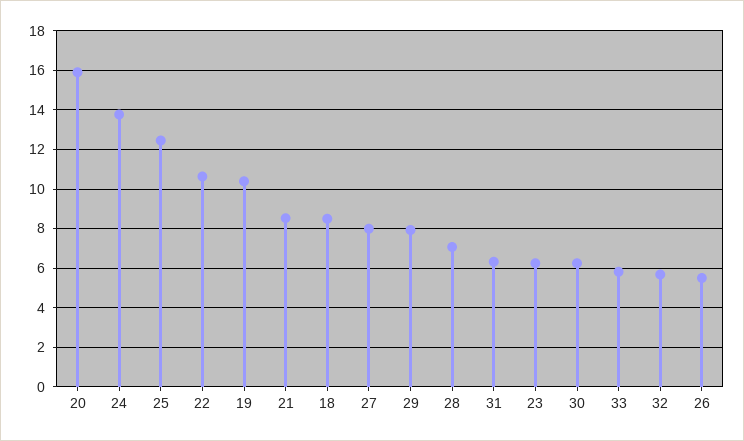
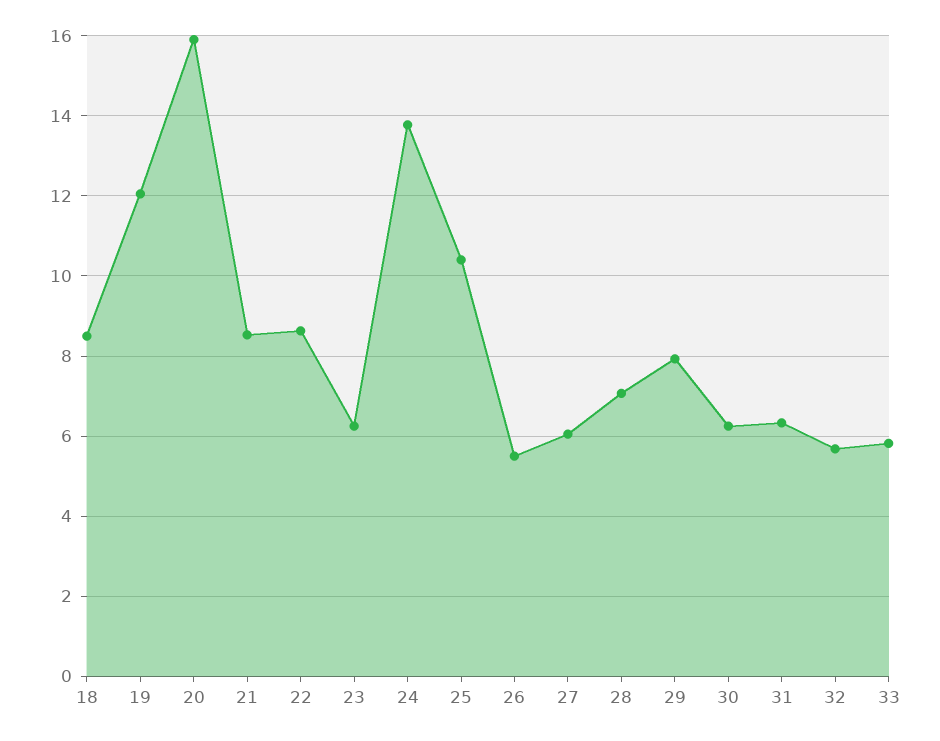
  {
    "20": 16,
    "24": 13.8,
-   "25": 12.5,
+   "25": 10.4,
-   "22": 10.5,
+   "22": 8.6,
-   "19": 10.5,
+   "19": 12,
    "21": 8.6,
    "18": 8.6,
-   "27": 8,
+   "27": 6,
    "29": 8,
    "28": 7,
    "31": 6.4,
    "23": 6.2,
    "30": 6.2,
    "33": 5.8,
    "32": 5.6,
    "26": 5.6
  }

